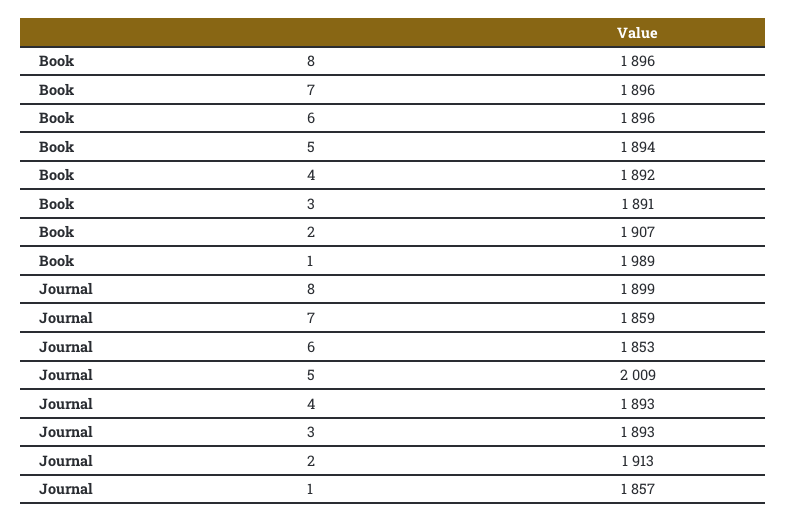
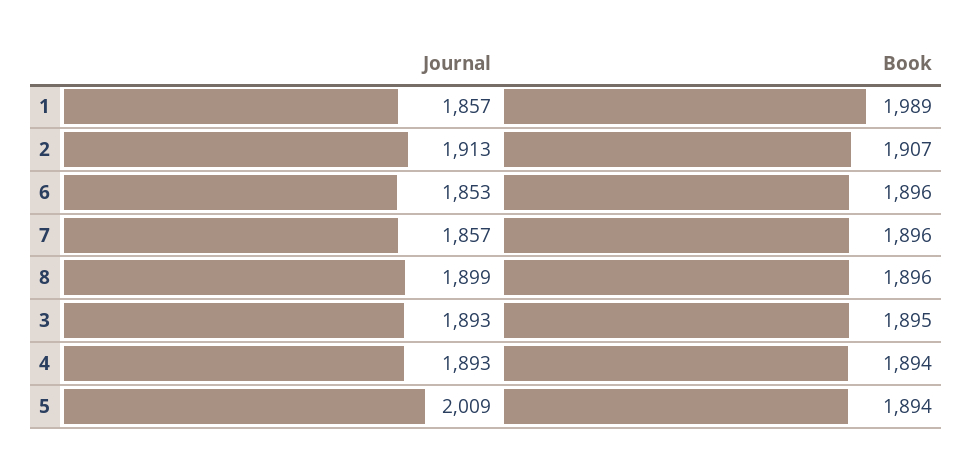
  {
    "Book": {
      "8": 1896,
      "7": 1896,
      "6": 1896,
      "5": 1894,
-     "4": 1892,
+     "4": 1894,
-     "3": 1891,
+     "3": 1895,
      "2": 1907,
      "1": 1989
    },
    "Journal": {
      "8": 1899,
-     "7": 1859,
+     "7": 1857,
      "6": 1853,
      "5": 2009,
      "4": 1893,
      "3": 1893,
      "2": 1913,
      "1": 1857
    }
  }

